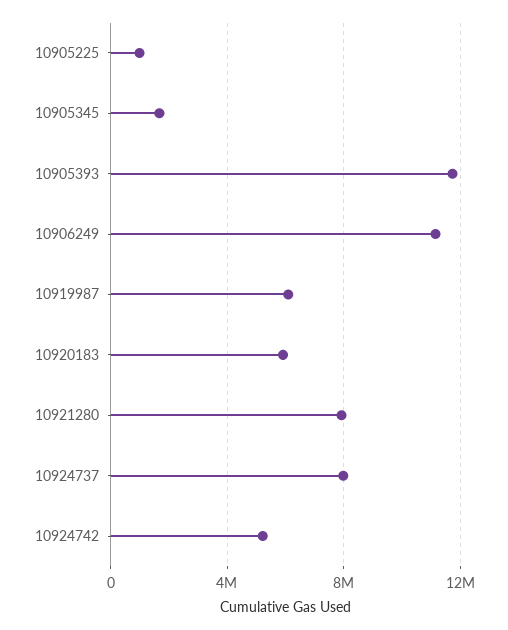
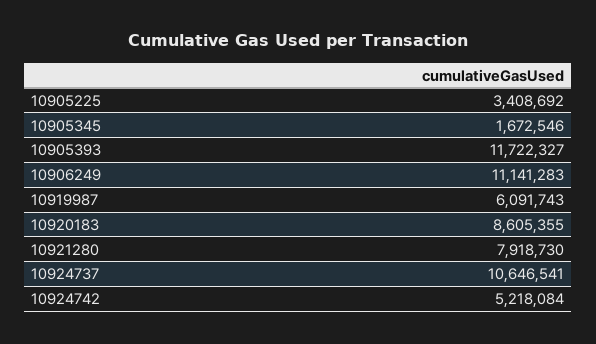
  {
-   "10905225": 1000000,
+   "10905225": 3408692,
    "10905345": 1672546,
    "10905393": 11722327,
    "10906249": 11141283,
    "10919987": 6091743,
-   "10920183": 6000000,
+   "10920183": 8605355,
    "10921280": 7918730,
-   "10924737": 8000000,
+   "10924737": 10646541,
    "10924742": 5218084
  }

